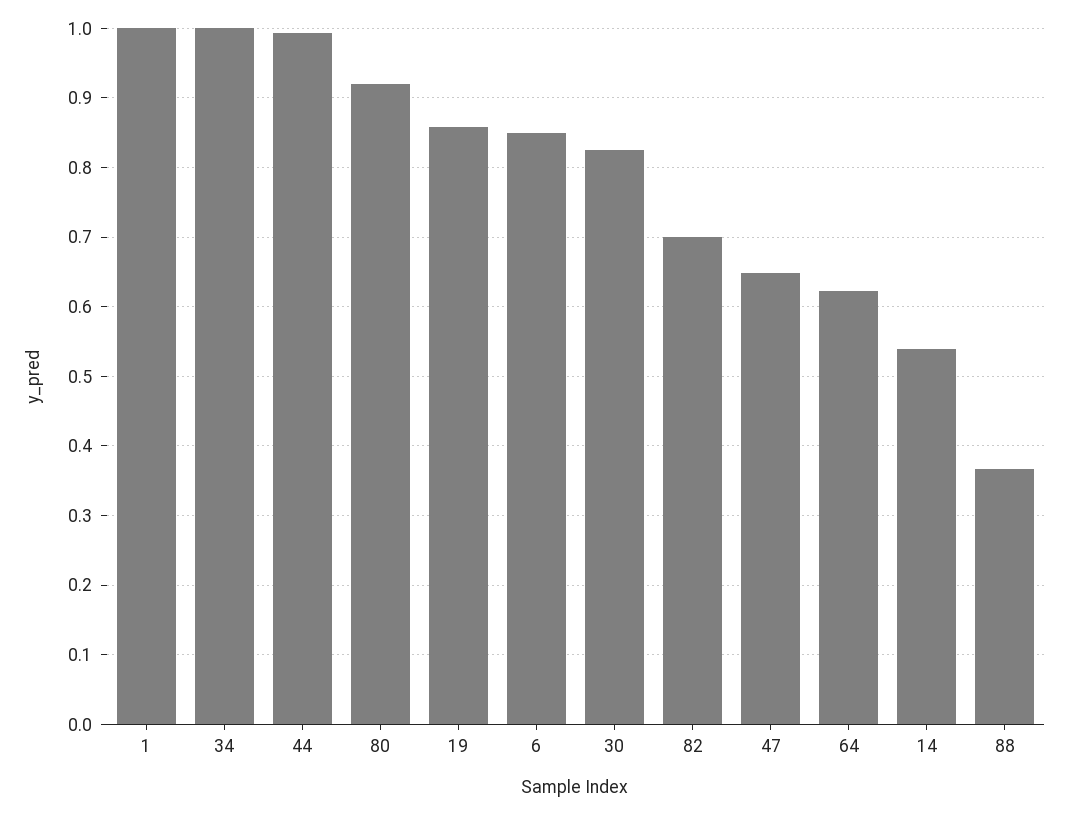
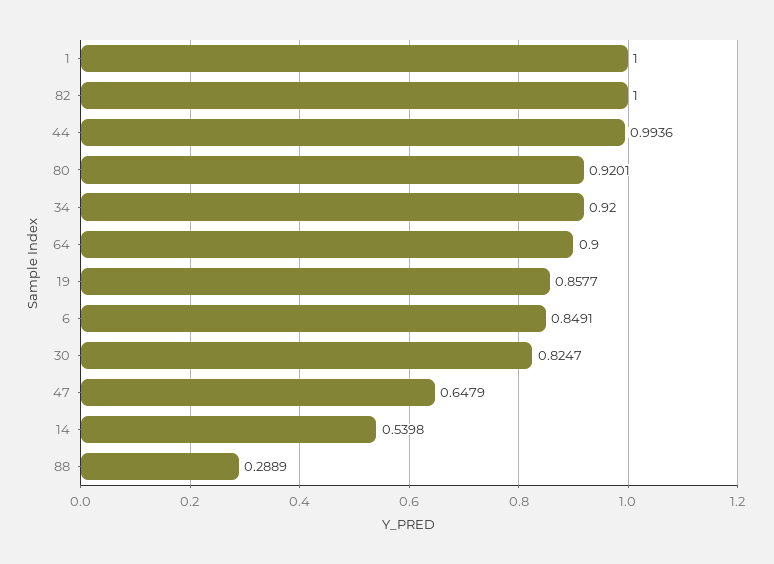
  {
    "1": 1,
-   "34": 1,
+   "34": 0.92,
    "44": 0.9936,
    "80": 0.9201,
    "19": 0.8577,
    "6": 0.8491,
    "30": 0.8247,
-   "82": 0.7,
+   "82": 1,
    "47": 0.6479,
-   "64": 0.62,
+   "64": 0.9,
    "14": 0.5398,
-   "88": 0.37
+   "88": 0.2889
  }

